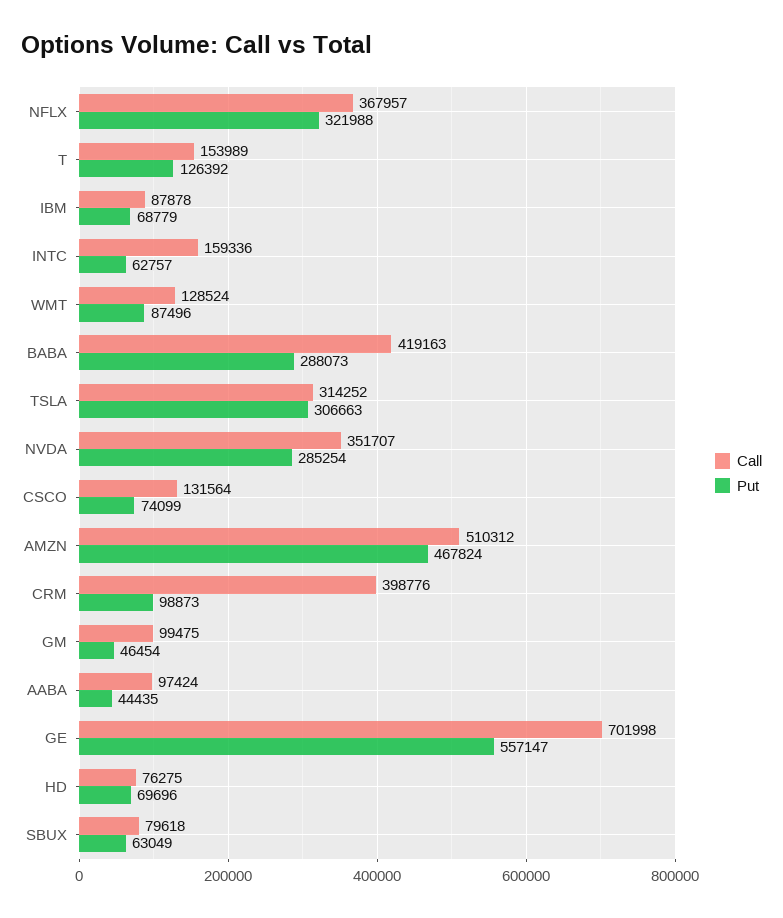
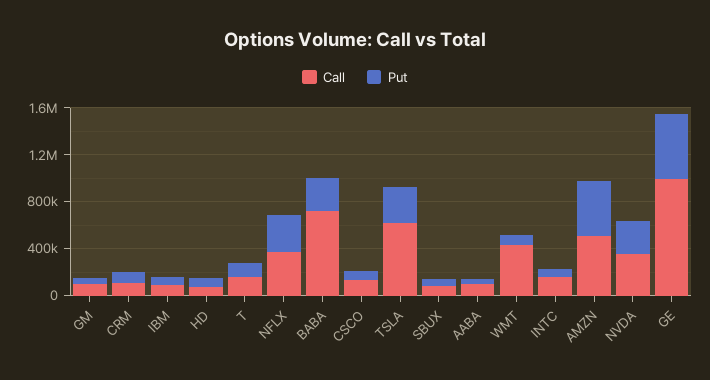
  {
    "Call": {
      "NFLX": 367957,
      "T": 153989,
      "IBM": 87878,
      "INTC": 159336,
-     "WMT": 128524,
+     "WMT": 400000,
-     "BABA": 419163,
+     "BABA": 700000,
-     "TSLA": 314252,
+     "TSLA": 600000,
      "NVDA": 351707,
      "CSCO": 131564,
      "AMZN": 510312,
-     "CRM": 398776,
+     "CRM": 100000,
      "GM": 99475,
      "AABA": 97424,
-     "GE": 701998,
+     "GE": 1000000,
      "HD": 76275,
      "SBUX": 79618
    },
    "Put": {
      "NFLX": 321988,
      "T": 126392,
      "IBM": 68779,
      "INTC": 62757,
      "WMT": 87496,
      "BABA": 288073,
      "TSLA": 306663,
      "NVDA": 285254,
      "CSCO": 74099,
      "AMZN": 467824,
      "CRM": 98873,
      "GM": 46454,
      "AABA": 44435,
      "GE": 557147,
      "HD": 69696,
      "SBUX": 63049
    }
  }

